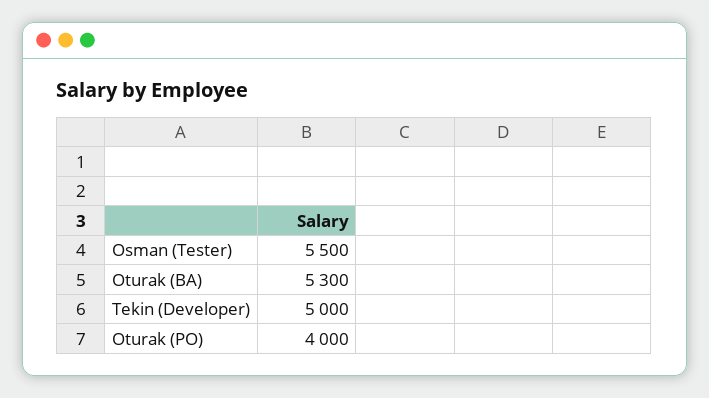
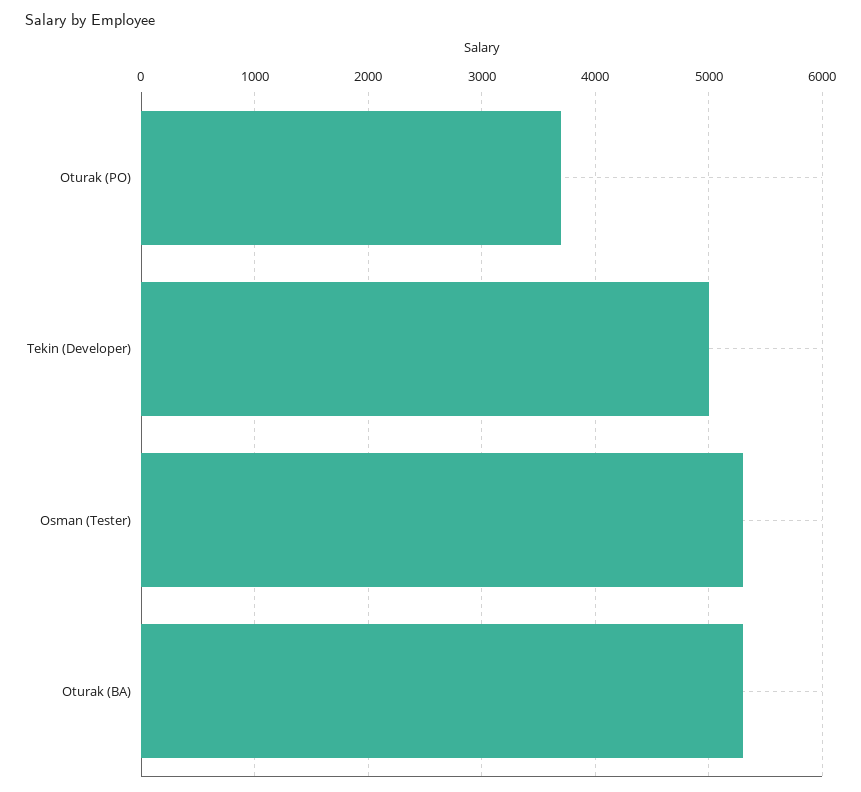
  {
-   "Osman (Tester)": 5500,
+   "Osman (Tester)": 5300,
    "Oturak (BA)": 5300,
    "Tekin (Developer)": 5000,
-   "Oturak (PO)": 4000
+   "Oturak (PO)": 3700
  }

